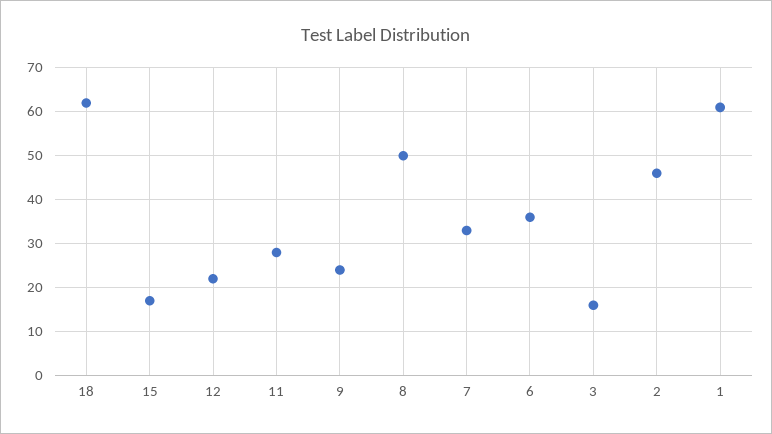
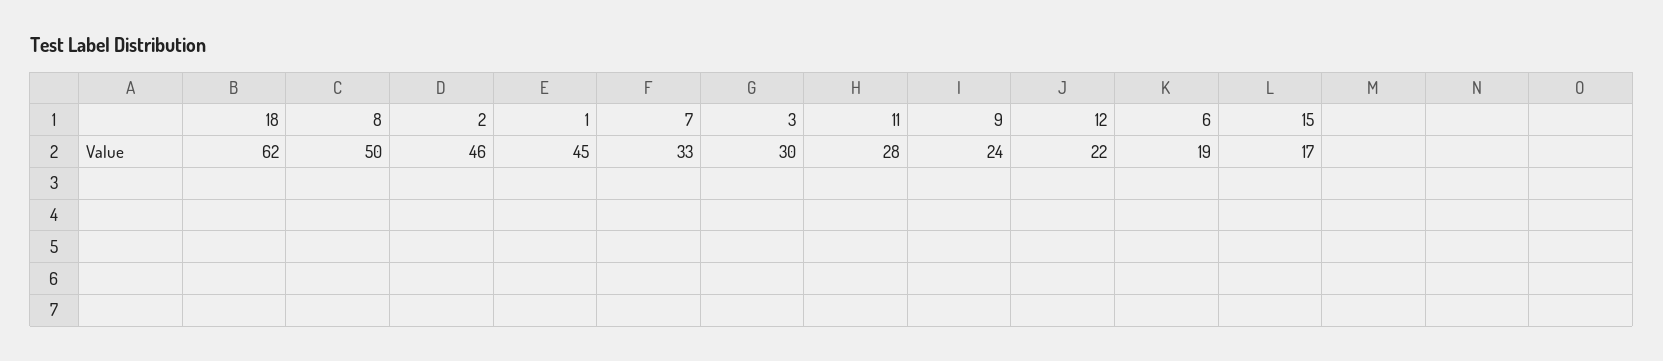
  {
    "18": 62,
    "15": 17,
    "12": 22,
    "11": 28,
    "9": 24,
    "8": 50,
    "7": 33,
-   "6": 35,
+   "6": 19,
-   "3": 15,
+   "3": 30,
    "2": 46,
-   "1": 60
+   "1": 45
  }

